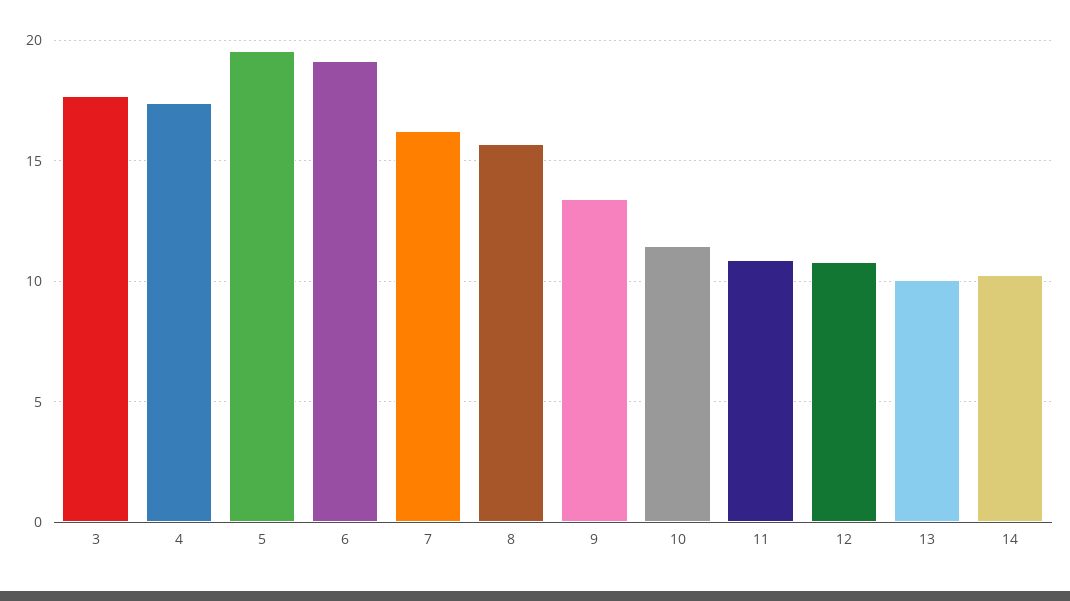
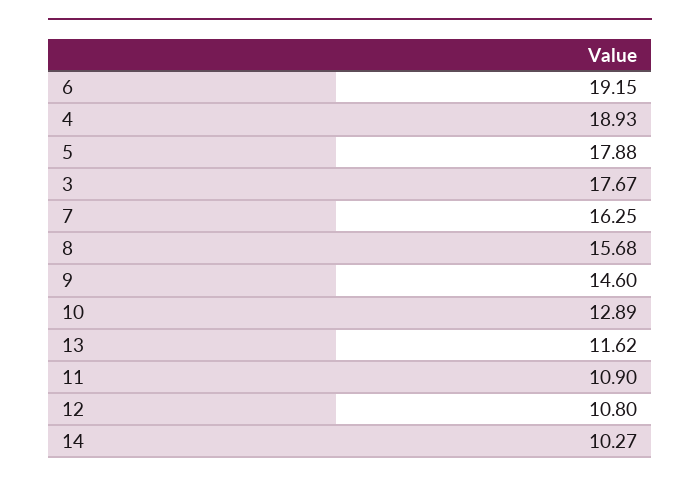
  {
    "3": 17.67,
-   "4": 17.5,
+   "4": 18.93,
-   "5": 19.5,
+   "5": 17.88,
    "6": 19.15,
    "7": 16.25,
    "8": 15.68,
-   "9": 13.5,
+   "9": 14.6,
-   "10": 11.5,
+   "10": 12.89,
    "11": 10.9,
    "12": 10.8,
-   "13": 10,
+   "13": 11.62,
    "14": 10.27
  }

